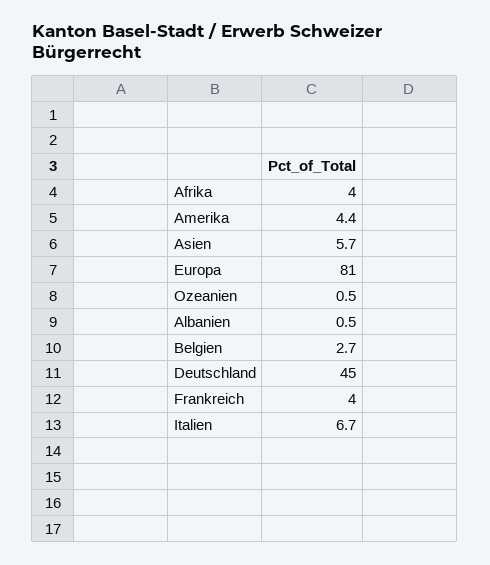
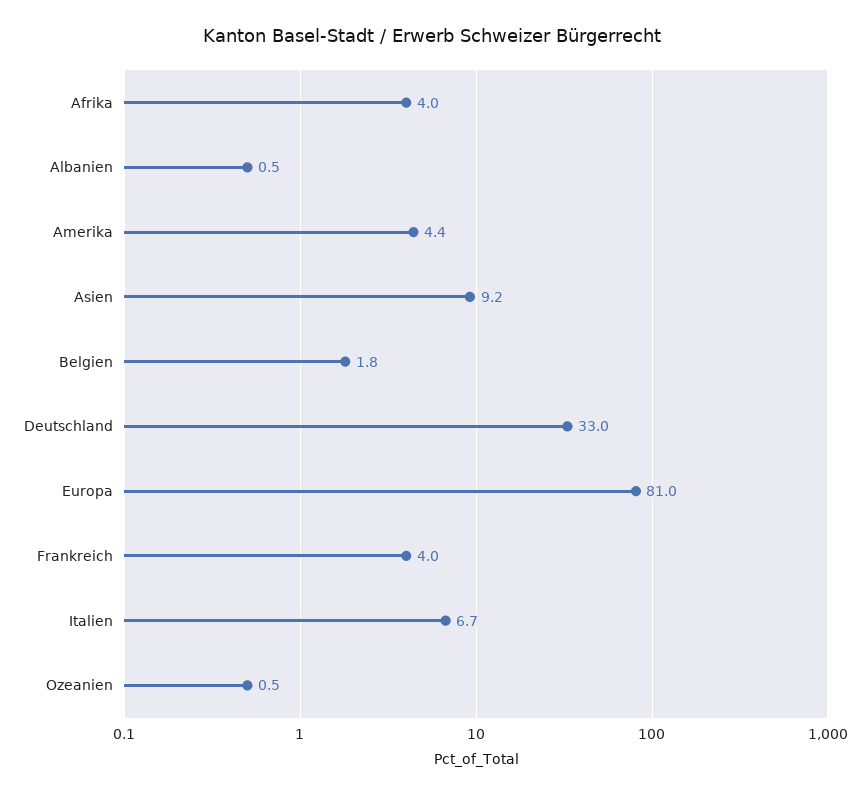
  {
    "Afrika": 4,
    "Amerika": 4.4,
-   "Asien": 5.7,
+   "Asien": 9.2,
    "Europa": 81,
    "Ozeanien": 0.5,
    "Albanien": 0.5,
-   "Belgien": 2.7,
+   "Belgien": 1.8,
-   "Deutschland": 45,
+   "Deutschland": 33,
    "Frankreich": 4,
    "Italien": 6.7
  }

